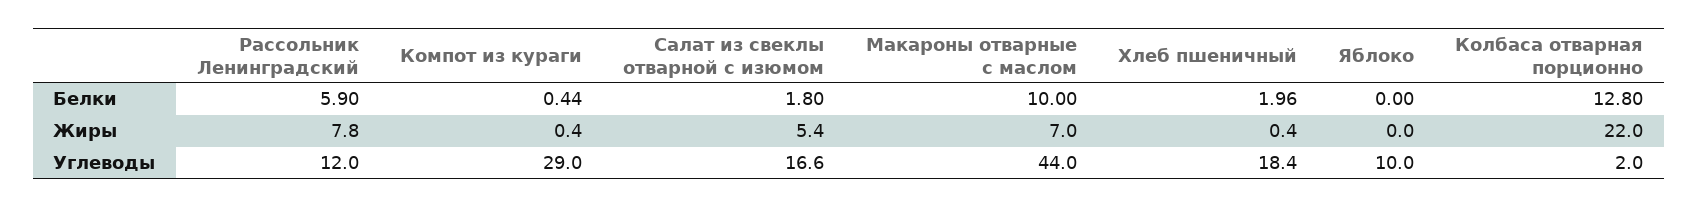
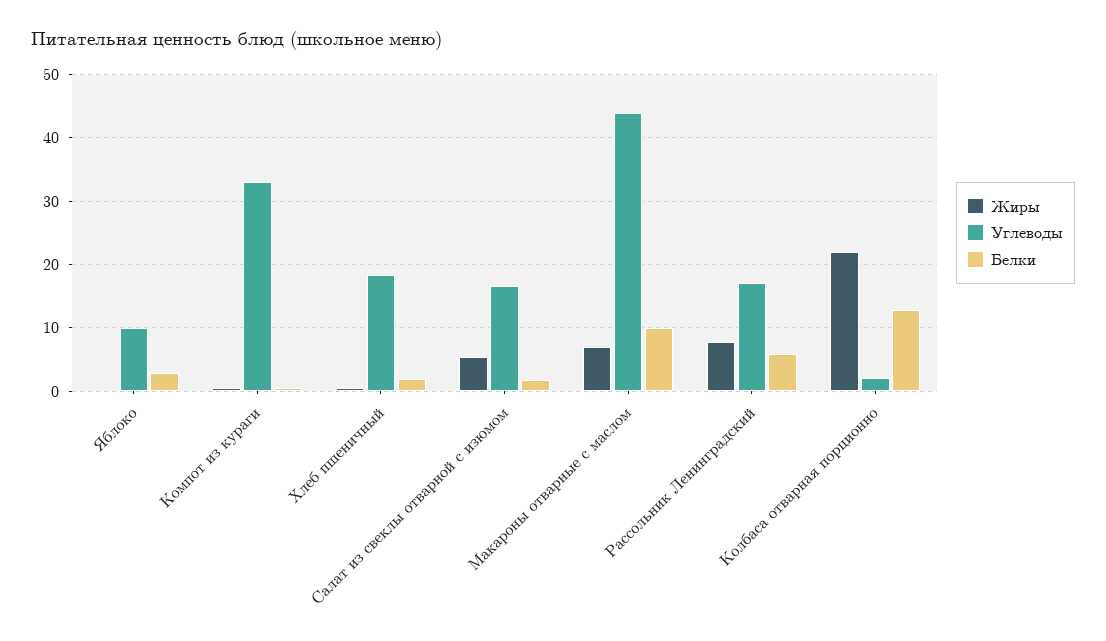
  {
    "Белки": {
      "Рассольник Ленинградский": 5.9,
      "Компот из кураги": 0.44,
      "Салат из свеклы отварной с изюмом": 1.8,
      "Макароны отварные с маслом": 10,
      "Хлеб пшеничный": 1.96,
-     "Яблоко": 0,
+     "Яблоко": 3,
      "Колбаса отварная порционно": 12.8
    },
    "Жиры": {
      "Рассольник Ленинградский": 7.8,
      "Компот из кураги": 0.4,
      "Салат из свеклы отварной с изюмом": 5.4,
      "Макароны отварные с маслом": 7,
      "Хлеб пшеничный": 0.4,
      "Яблоко": 0,
      "Колбаса отварная порционно": 22
    },
    "Углеводы": {
-     "Рассольник Ленинградский": 12,
+     "Рассольник Ленинградский": 17,
-     "Компот из кураги": 29,
+     "Компот из кураги": 33,
      "Салат из свеклы отварной с изюмом": 16.6,
      "Макароны отварные с маслом": 44,
      "Хлеб пшеничный": 18.4,
      "Яблоко": 10,
      "Колбаса отварная порционно": 2
    }
  }

